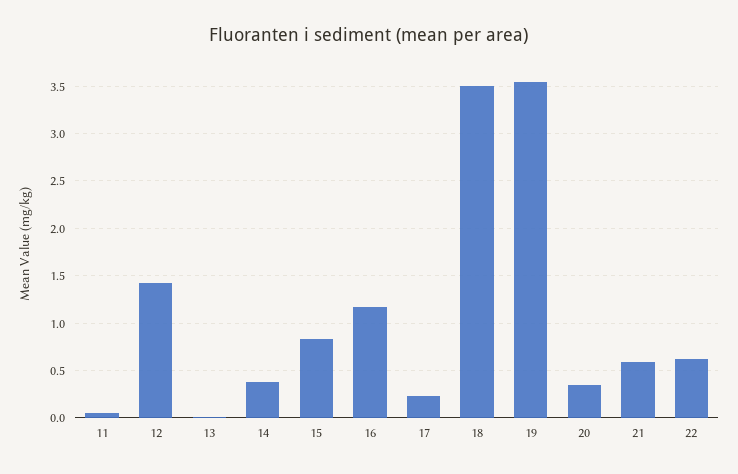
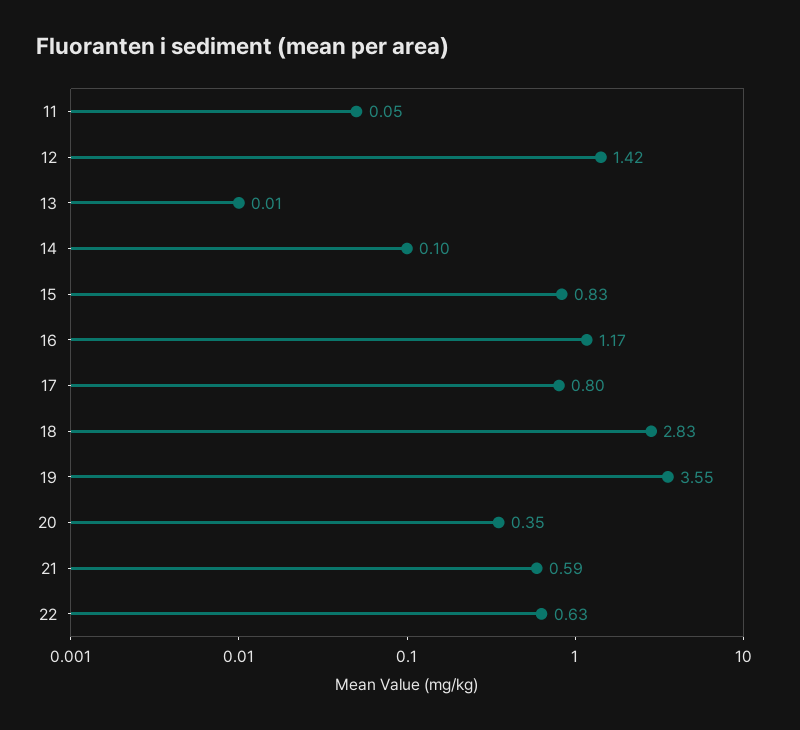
  {
    "11": 0.05,
    "12": 1.42,
    "13": 0.01,
-   "14": 0.4,
+   "14": 0.1,
    "15": 0.83,
    "16": 1.17,
-   "17": 0.2,
+   "17": 0.8,
-   "18": 3.5,
+   "18": 2.83,
    "19": 3.55,
    "20": 0.35,
    "21": 0.59,
    "22": 0.63
  }

